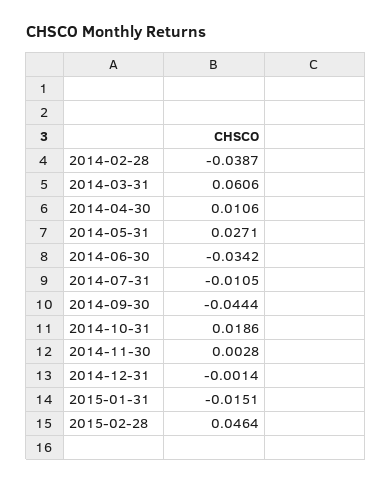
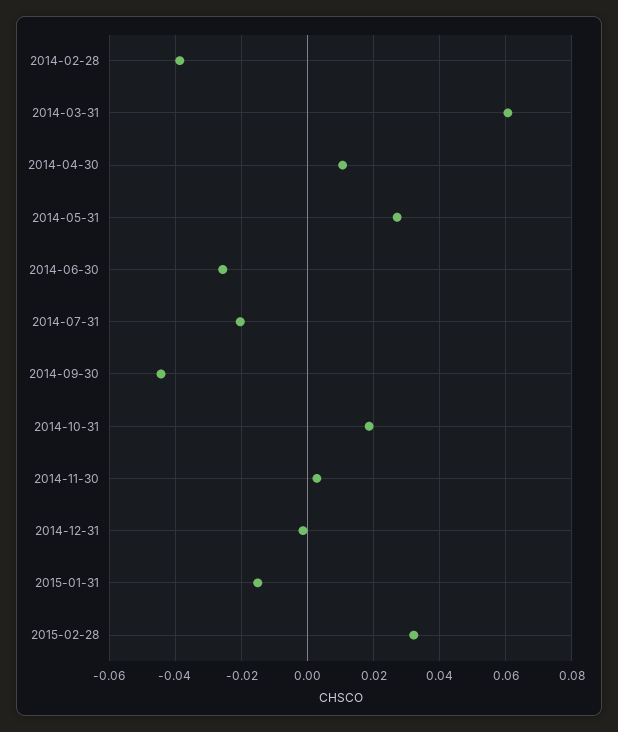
  {
    "2014-02-28": -0.0387,
    "2014-03-31": 0.0606,
    "2014-04-30": 0.0106,
    "2014-05-31": 0.0271,
-   "2014-06-30": -0.0342,
+   "2014-06-30": -0.026,
-   "2014-07-31": -0.0105,
+   "2014-07-31": -0.02,
    "2014-09-30": -0.0444,
    "2014-10-31": 0.0186,
    "2014-11-30": 0.0028,
    "2014-12-31": -0.0014,
    "2015-01-31": -0.0151,
-   "2015-02-28": 0.0464
+   "2015-02-28": 0.032
  }

